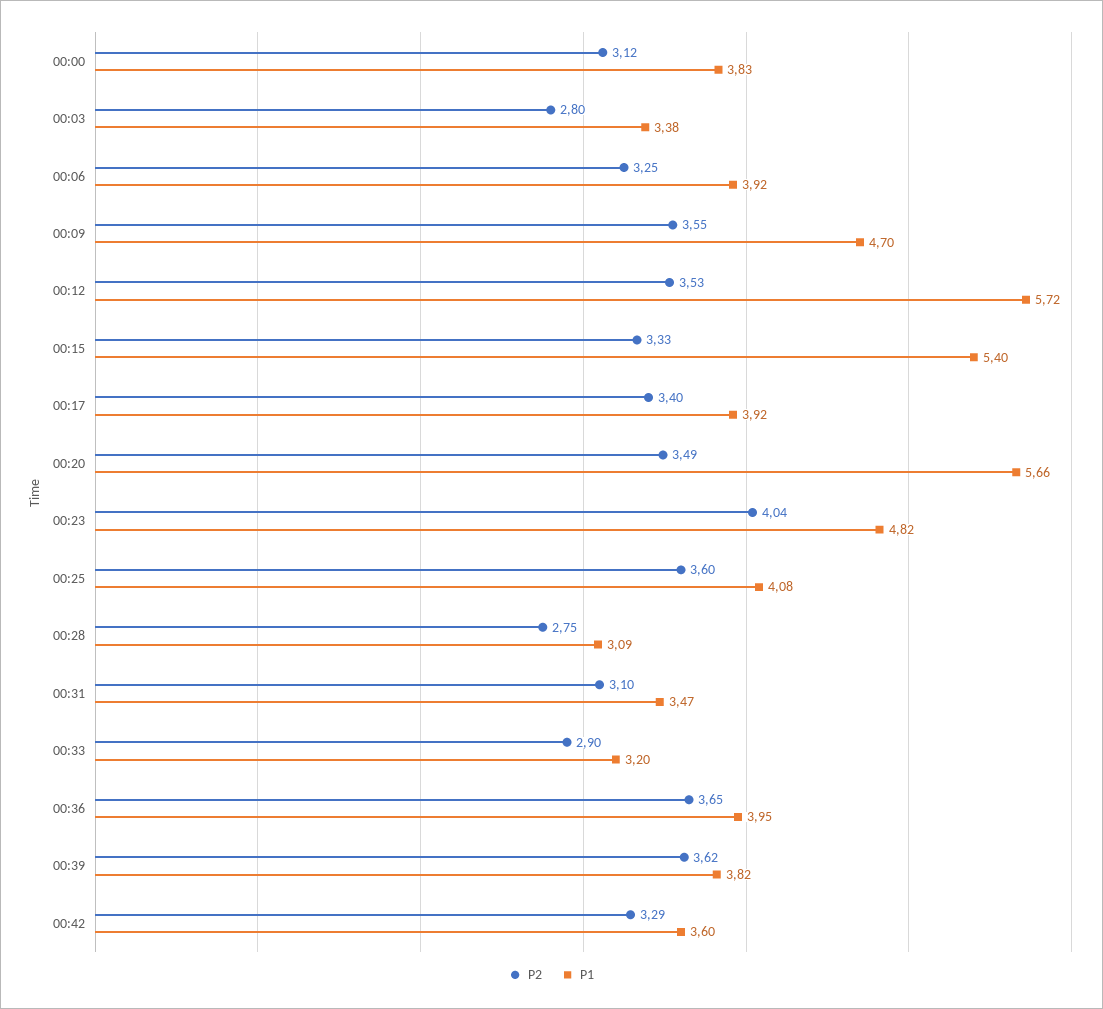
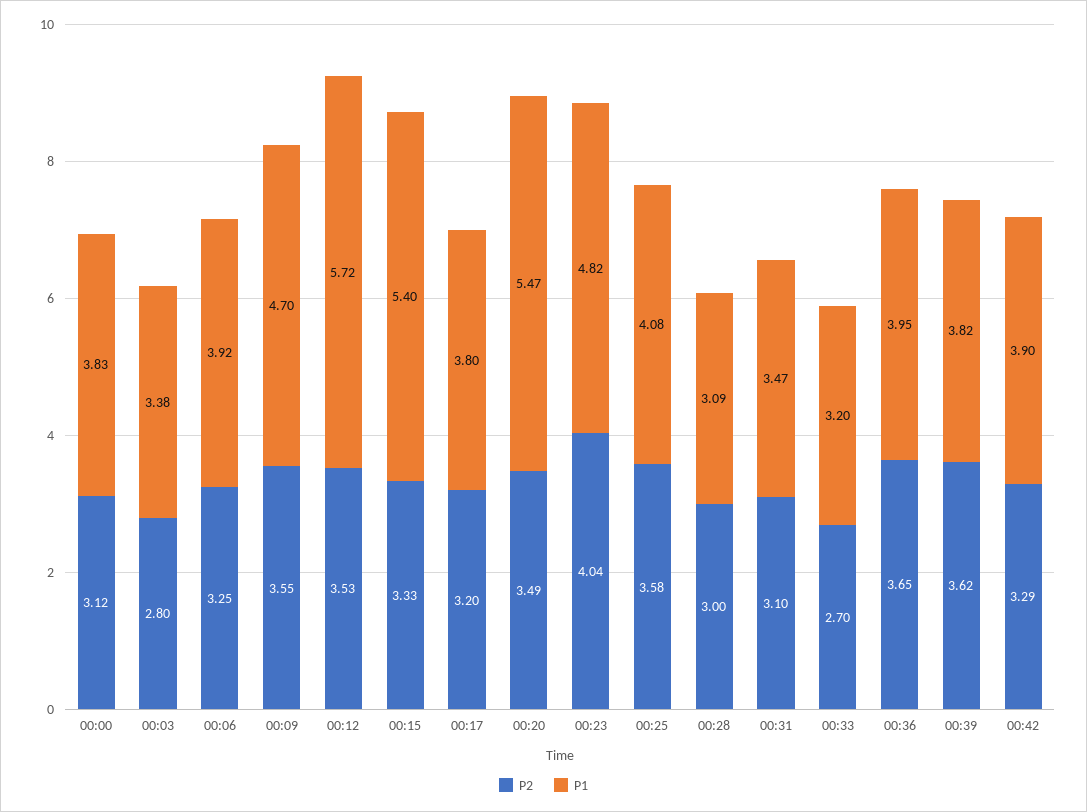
  {
    "P2": {
      "00:00": 3.12,
      "00:03": 2.8,
      "00:06": 3.25,
      "00:09": 3.55,
      "00:12": 3.53,
      "00:15": 3.33,
-     "00:17": 3.4,
+     "00:17": 3.2,
      "00:20": 3.49,
      "00:23": 4.04,
-     "00:25": 3.6,
+     "00:25": 3.58,
-     "00:28": 2.75,
+     "00:28": 3,
      "00:31": 3.1,
-     "00:33": 2.9,
+     "00:33": 2.7,
      "00:36": 3.65,
      "00:39": 3.62,
      "00:42": 3.29
    },
    "P1": {
      "00:00": 3.83,
      "00:03": 3.38,
      "00:06": 3.92,
      "00:09": 4.7,
      "00:12": 5.72,
      "00:15": 5.4,
-     "00:17": 3.92,
+     "00:17": 3.8,
-     "00:20": 5.66,
+     "00:20": 5.47,
      "00:23": 4.82,
      "00:25": 4.08,
      "00:28": 3.09,
      "00:31": 3.47,
      "00:33": 3.2,
      "00:36": 3.95,
      "00:39": 3.82,
-     "00:42": 3.6
+     "00:42": 3.9
    }
  }

